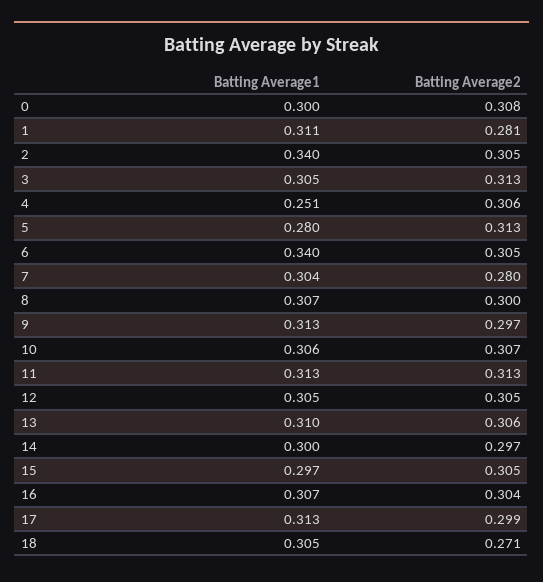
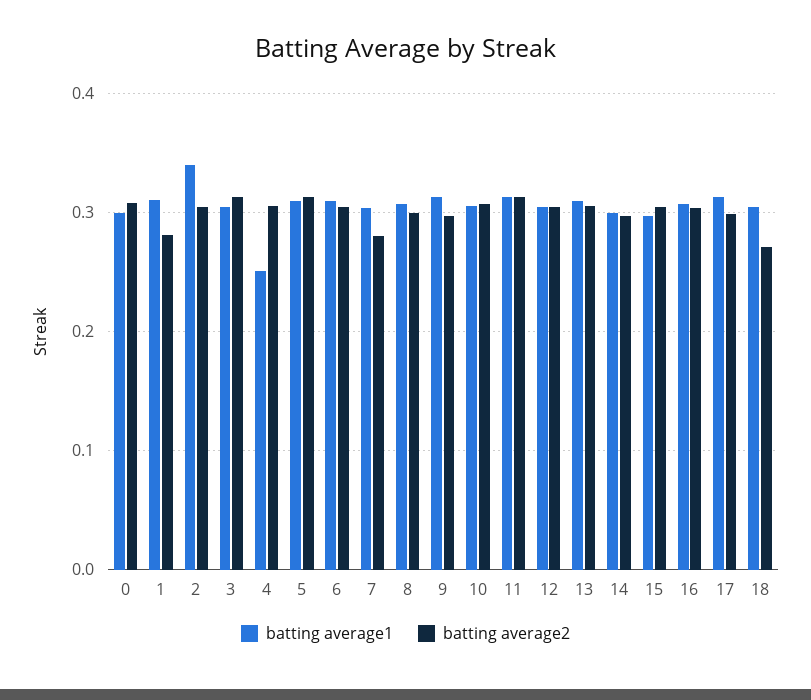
  {
    "Batting Average1": {
      "0": 0.3,
      "1": 0.311,
      "2": 0.34,
      "3": 0.305,
      "4": 0.251,
-     "5": 0.28,
+     "5": 0.31,
-     "6": 0.34,
+     "6": 0.31,
      "7": 0.304,
      "8": 0.307,
      "9": 0.313,
      "10": 0.306,
      "11": 0.313,
      "12": 0.305,
      "13": 0.31,
      "14": 0.3,
      "15": 0.297,
      "16": 0.307,
      "17": 0.313,
      "18": 0.305
    },
    "Batting Average2": {
      "0": 0.308,
      "1": 0.281,
      "2": 0.305,
      "3": 0.313,
      "4": 0.306,
      "5": 0.313,
      "6": 0.305,
      "7": 0.28,
      "8": 0.3,
      "9": 0.297,
      "10": 0.307,
      "11": 0.313,
      "12": 0.305,
      "13": 0.306,
      "14": 0.297,
      "15": 0.305,
      "16": 0.304,
      "17": 0.299,
      "18": 0.271
    }
  }

